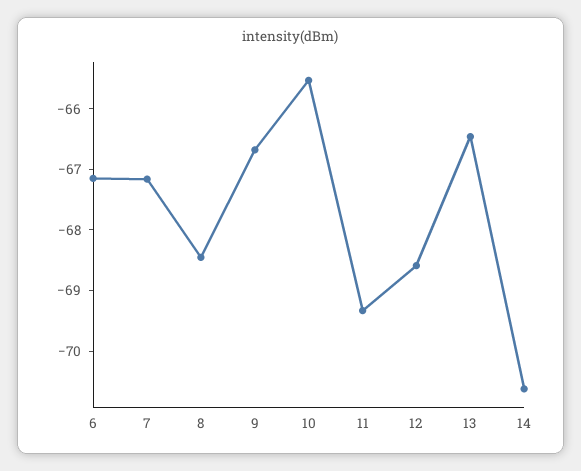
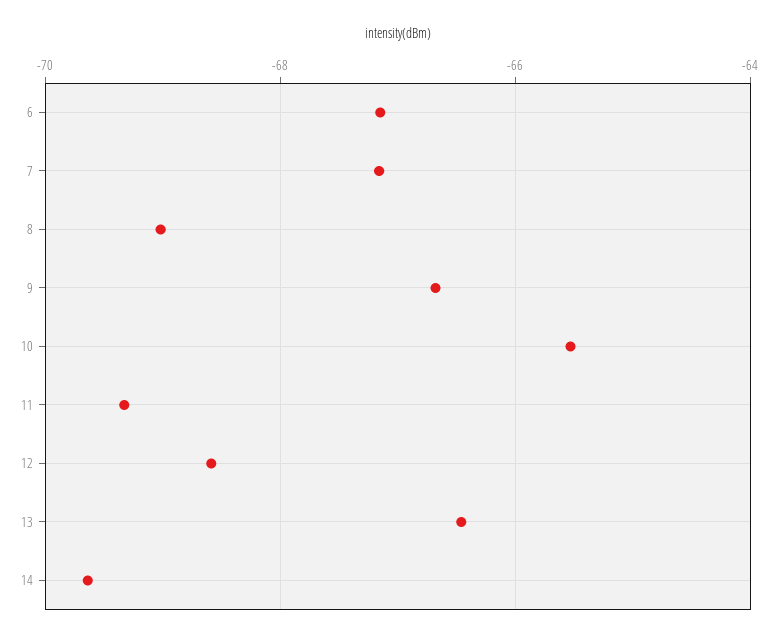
  {
    "6": -67.2,
    "7": -67.2,
-   "8": -68.4,
+   "8": -69,
    "9": -66.6,
    "10": -65.6,
    "11": -69.4,
    "12": -68.6,
    "13": -66.4,
-   "14": -70.6
+   "14": -69.6
  }

